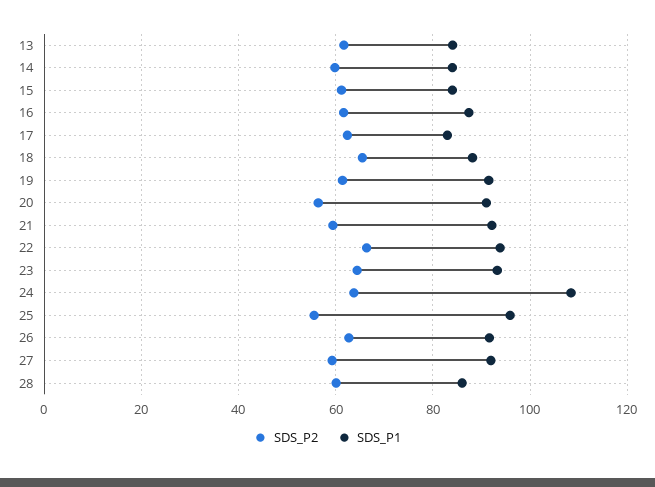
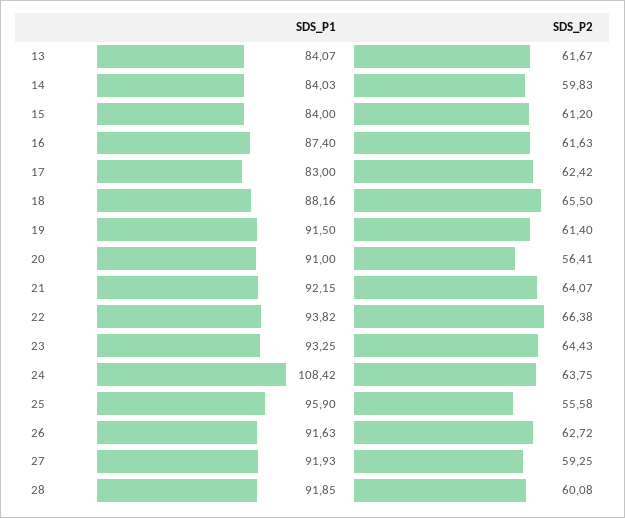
  {
    "SDS_P2": {
      "13": 61.67,
      "14": 59.83,
      "15": 61.2,
      "16": 61.63,
      "17": 62.42,
      "18": 65.5,
      "19": 61.4,
      "20": 56.41,
-     "21": 60,
+     "21": 64.07,
      "22": 66.38,
      "23": 64.43,
      "24": 63.75,
      "25": 55.58,
      "26": 62.72,
      "27": 59.25,
      "28": 60.08
    },
    "SDS_P1": {
      "13": 84.07,
      "14": 84.03,
      "15": 84,
      "16": 87.4,
      "17": 83,
      "18": 88.16,
      "19": 91.5,
      "20": 91,
      "21": 92.15,
      "22": 93.82,
      "23": 93.25,
      "24": 108.42,
      "25": 95.9,
      "26": 91.63,
      "27": 91.93,
-     "28": 86
+     "28": 91.85
    }
  }

